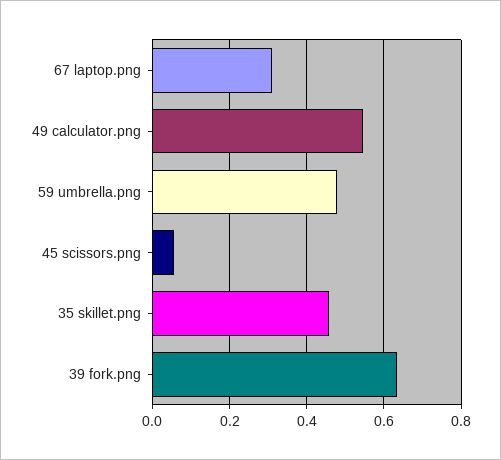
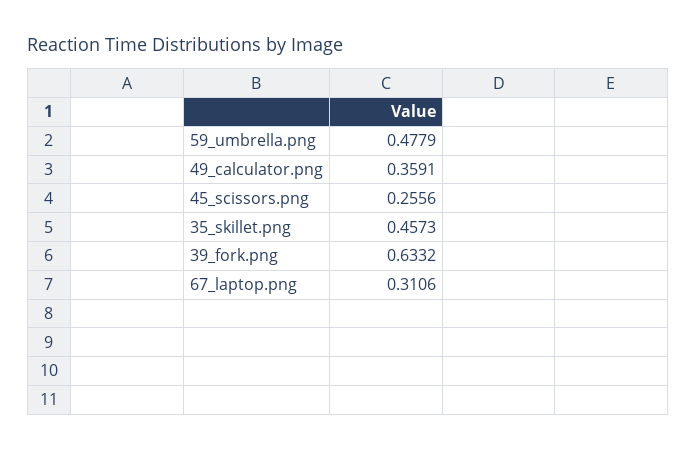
  {
    "67 laptop.png": 0.3106,
-   "49 calculator.png": 0.54,
+   "49 calculator.png": 0.3591,
    "59 umbrella.png": 0.4779,
-   "45 scissors.png": 0.06,
+   "45 scissors.png": 0.2556,
    "35 skillet.png": 0.4573,
    "39 fork.png": 0.6332
  }

